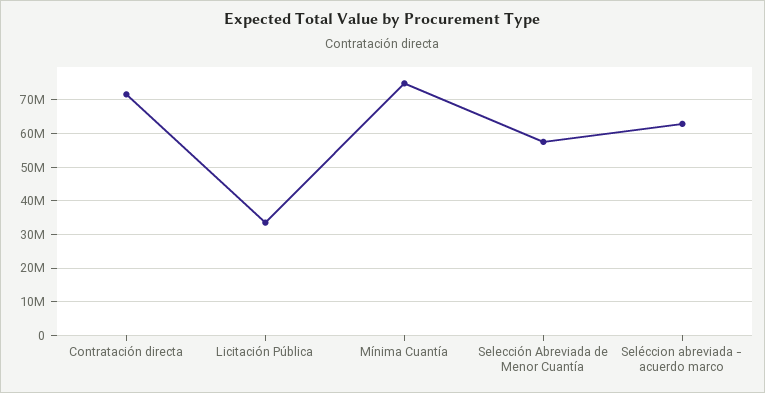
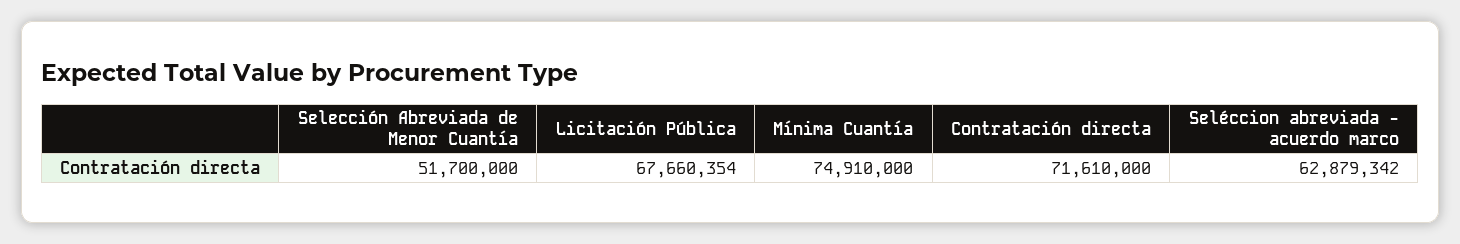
  {
    "Contratación directa": 71610000,
-   "Licitación Pública": 34000000,
+   "Licitación Pública": 67660354,
    "Mínima Cuantía": 74910000,
-   "Selección Abreviada de Menor Cuantía": 58000000,
+   "Selección Abreviada de Menor Cuantía": 51700000,
    "Seléccion abreviada - acuerdo marco": 62879342
  }

